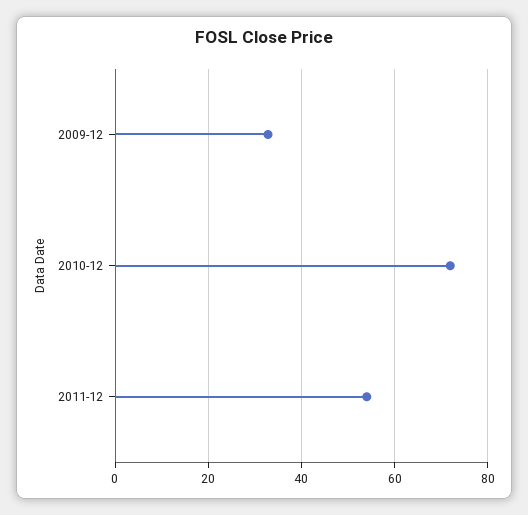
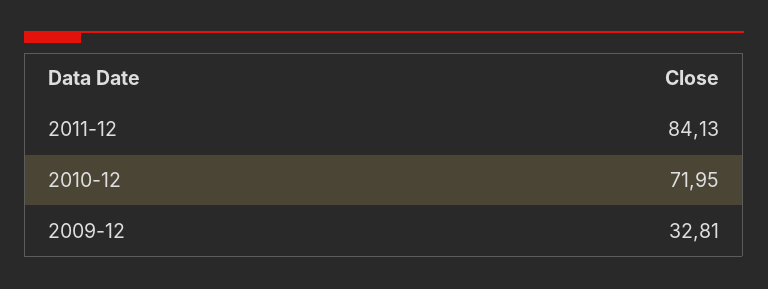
  {
    "2009-12": 32.81,
    "2010-12": 71.95,
-   "2011-12": 54
+   "2011-12": 84.13
  }

